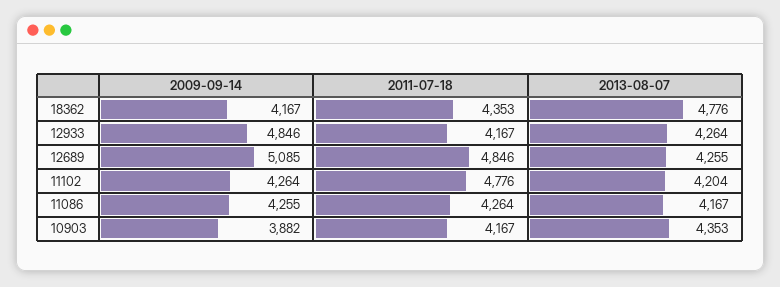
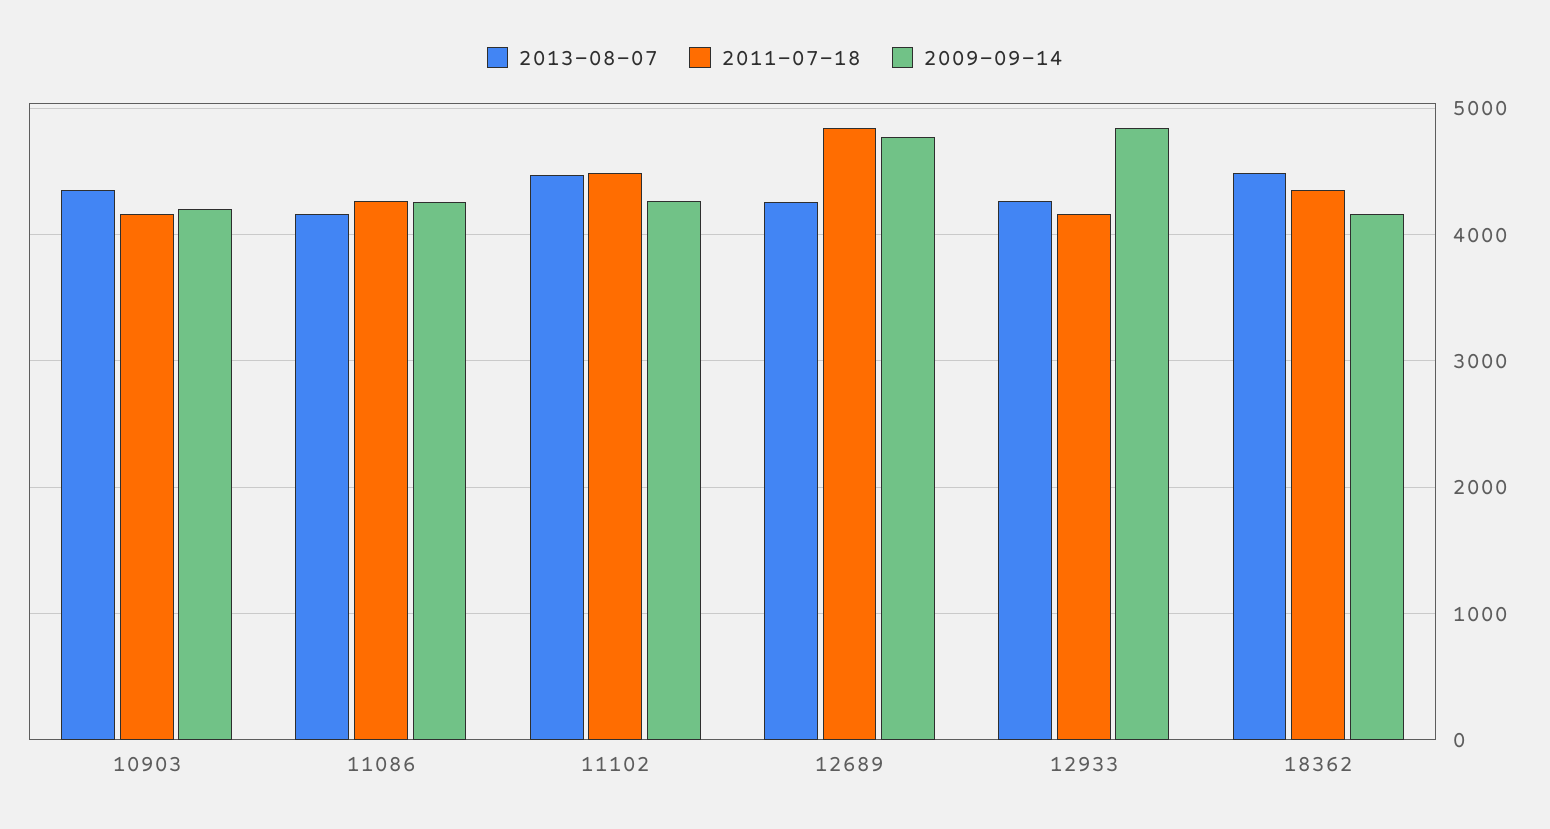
  {
    "2009-09-14": {
      "18362": 4167,
      "12933": 4846,
-     "12689": 5085,
+     "12689": 4800,
      "11102": 4264,
      "11086": 4255,
-     "10903": 3882
+     "10903": 4200
    },
    "2011-07-18": {
      "18362": 4353,
      "12933": 4167,
      "12689": 4846,
-     "11102": 4776,
+     "11102": 4500,
      "11086": 4264,
      "10903": 4167
    },
    "2013-08-07": {
-     "18362": 4776,
+     "18362": 4500,
      "12933": 4264,
      "12689": 4255,
-     "11102": 4204,
+     "11102": 4500,
      "11086": 4167,
      "10903": 4353
    }
  }

